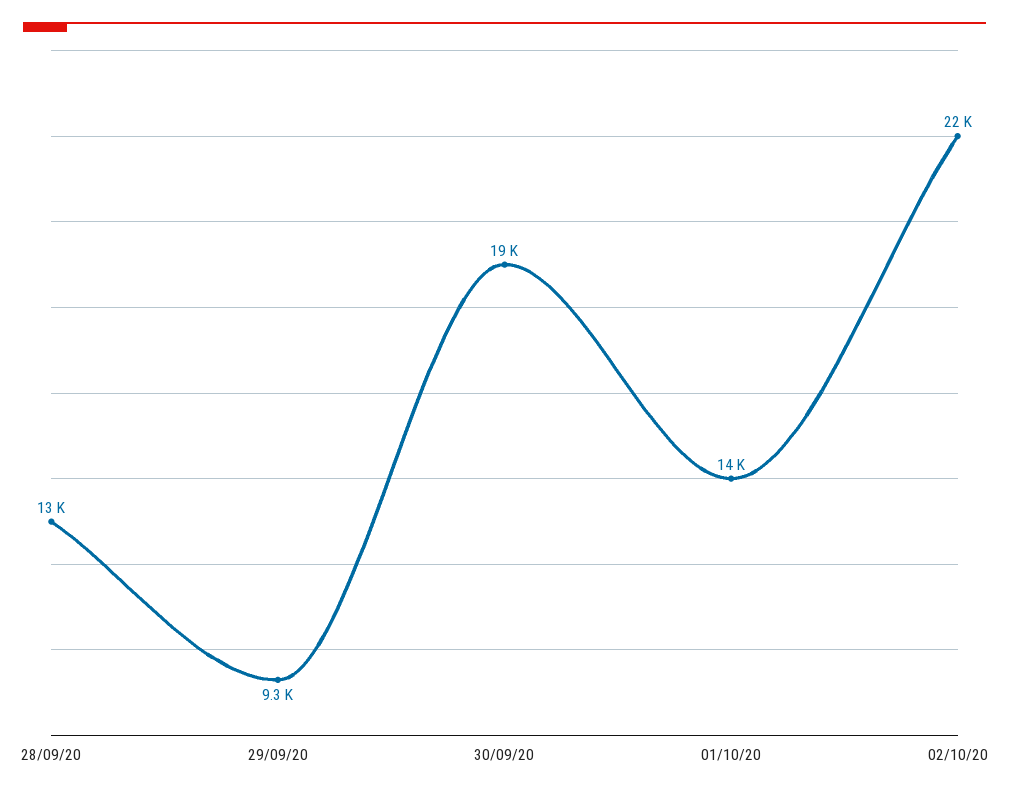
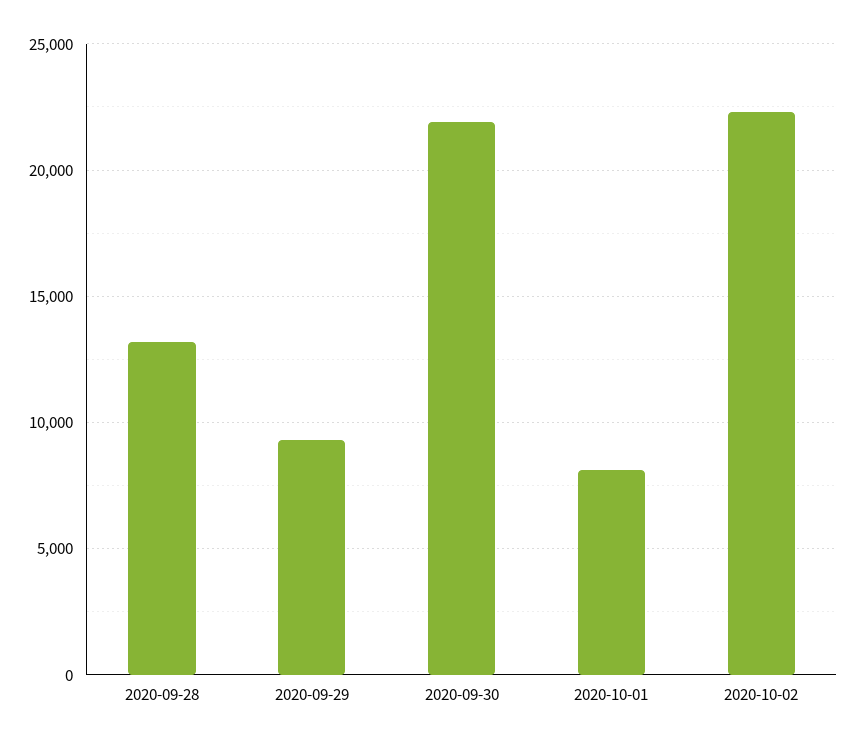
  {
    "28/09/20": 13000,
    "29/09/20": 9300,
-   "30/09/20": 19000,
+   "30/09/20": 22000,
-   "01/10/20": 14000,
+   "01/10/20": 8000,
    "02/10/20": 22000
  }

